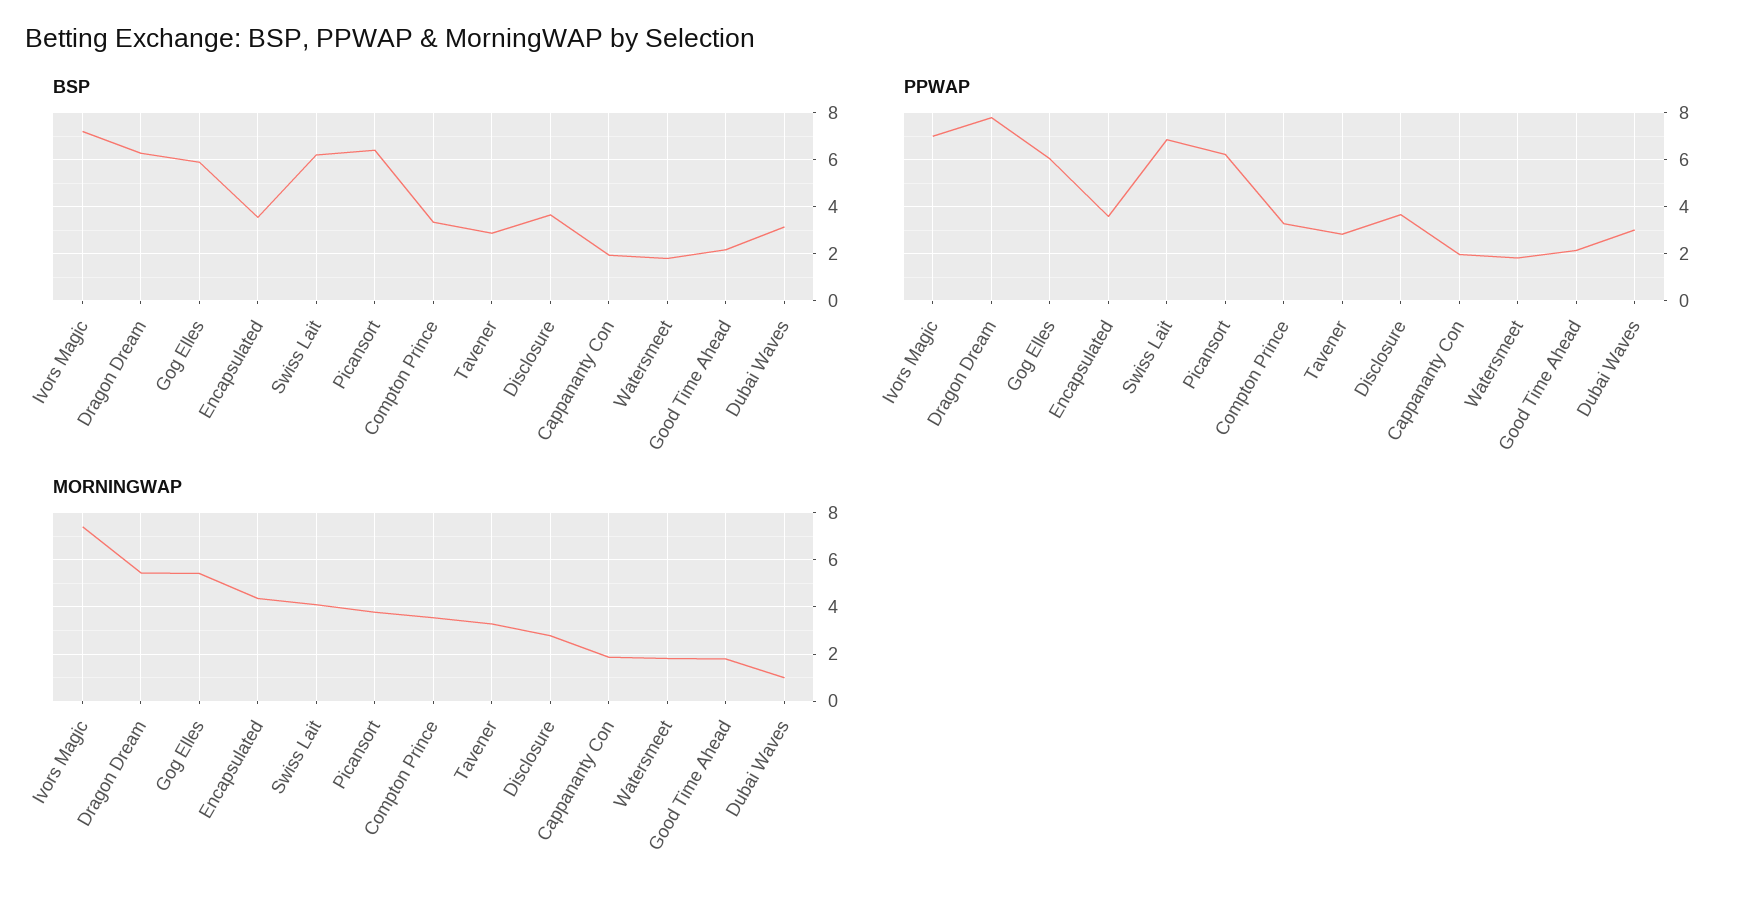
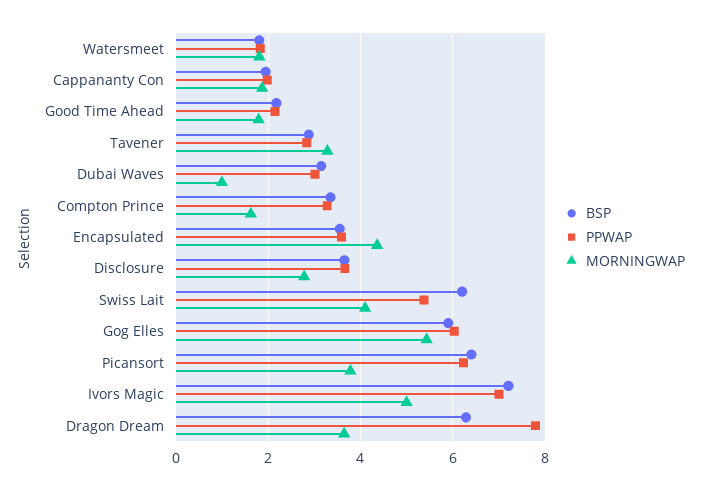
  {
    "BSP": {
      "Ivors Magic": 7.2,
      "Dragon Dream": 6.2,
      "Gog Elles": 6,
      "Encapsulated": 3.6,
      "Swiss Lait": 6.2,
      "Picansort": 6.4,
      "Compton Prince": 3.4,
      "Tavener": 2.8,
      "Disclosure": 3.6,
      "Cappananty Con": 2,
      "Watersmeet": 1.8,
      "Good Time Ahead": 2.2,
      "Dubai Waves": 3.2
    },
    "PPWAP": {
      "Ivors Magic": 7,
      "Dragon Dream": 7.8,
      "Gog Elles": 6,
      "Encapsulated": 3.6,
-     "Swiss Lait": 7,
+     "Swiss Lait": 5.4,
      "Picansort": 6.2,
      "Compton Prince": 3.2,
      "Tavener": 2.8,
      "Disclosure": 3.6,
      "Cappananty Con": 2,
      "Watersmeet": 1.8,
      "Good Time Ahead": 2.2,
      "Dubai Waves": 3
    },
    "MORNINGWAP": {
-     "Ivors Magic": 7.5,
+     "Ivors Magic": 5,
-     "Dragon Dream": 5.5,
+     "Dragon Dream": 3.6,
      "Gog Elles": 5.4,
      "Encapsulated": 4.4,
      "Swiss Lait": 4.2,
      "Picansort": 3.8,
-     "Compton Prince": 3.5,
+     "Compton Prince": 1.6,
      "Tavener": 3.2,
      "Disclosure": 2.8,
      "Cappananty Con": 1.8,
      "Watersmeet": 1.8,
      "Good Time Ahead": 1.8,
      "Dubai Waves": 1
    }
  }

